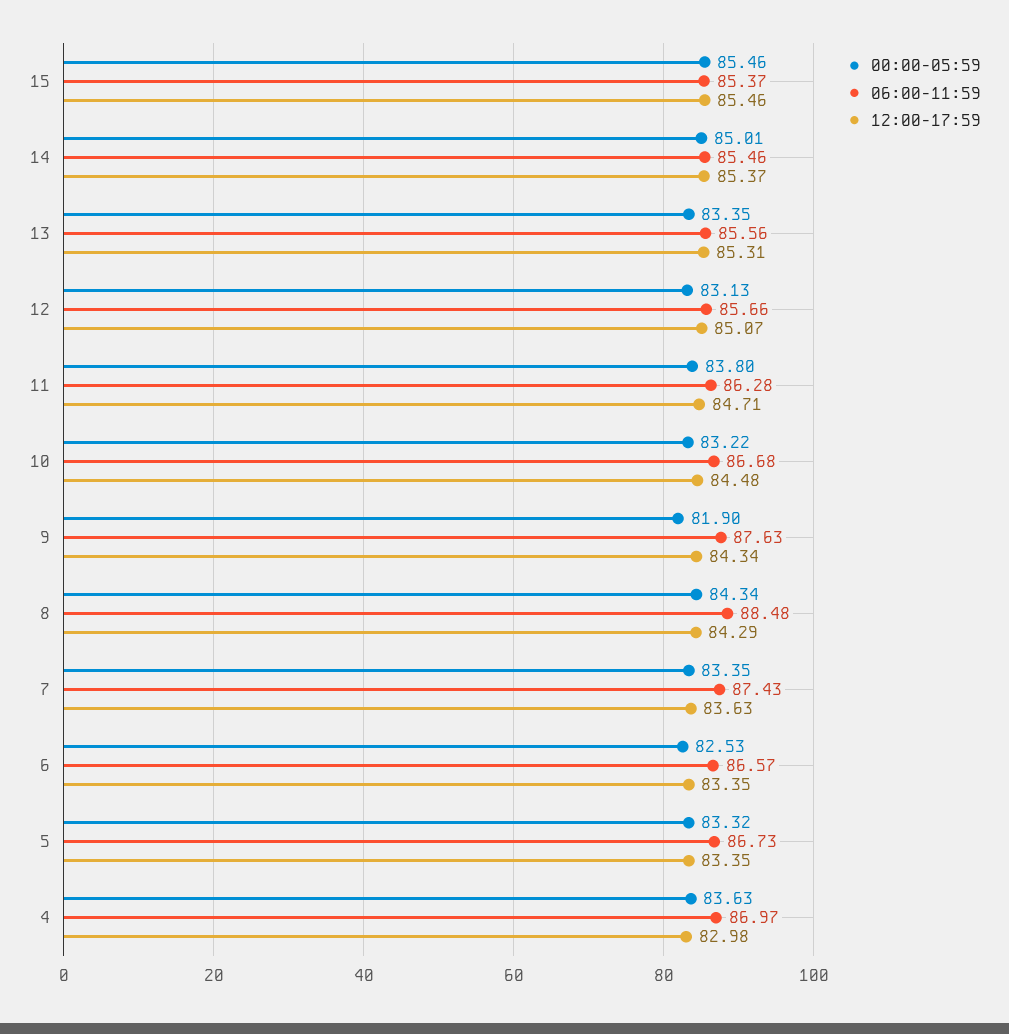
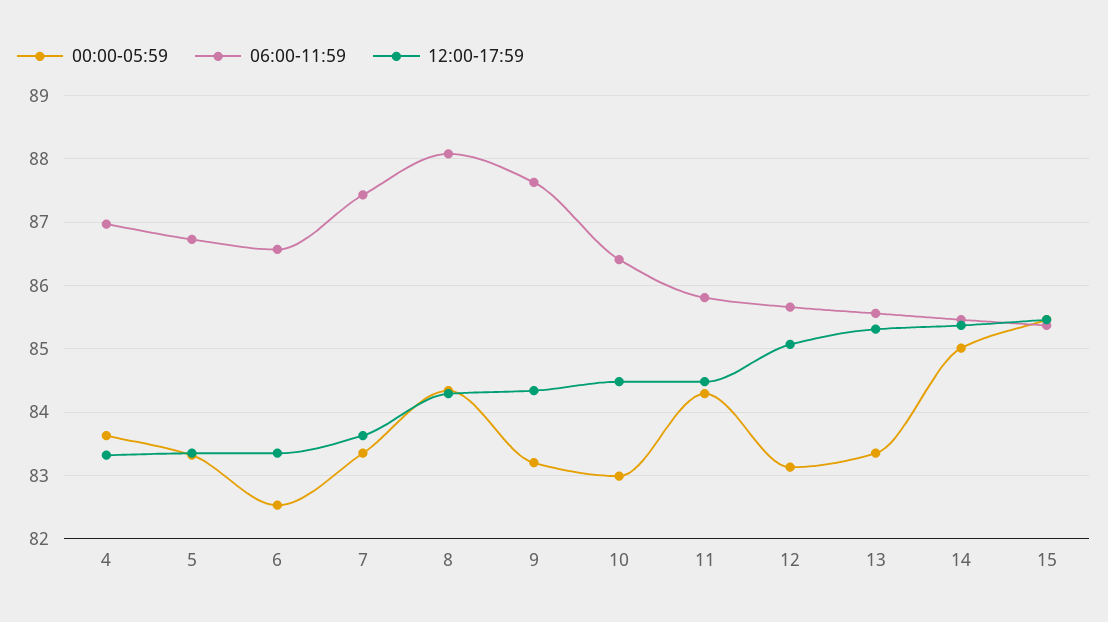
  {
    "00:00-05:59": {
      "15": 85.46,
      "14": 85.01,
      "13": 83.35,
      "12": 83.13,
-     "11": 83.8,
+     "11": 84.3,
-     "10": 83.22,
+     "10": 83,
-     "9": 81.9,
+     "9": 83.2,
      "8": 84.34,
      "7": 83.35,
      "6": 82.53,
      "5": 83.32,
      "4": 83.63
    },
    "06:00-11:59": {
      "15": 85.37,
      "14": 85.46,
      "13": 85.56,
      "12": 85.66,
-     "11": 86.28,
+     "11": 85.8,
-     "10": 86.68,
+     "10": 86.4,
      "9": 87.63,
-     "8": 88.48,
+     "8": 88.1,
      "7": 87.43,
      "6": 86.57,
      "5": 86.73,
      "4": 86.97
    },
    "12:00-17:59": {
      "15": 85.46,
      "14": 85.37,
      "13": 85.31,
      "12": 85.07,
-     "11": 84.71,
+     "11": 84.5,
      "10": 84.48,
      "9": 84.34,
      "8": 84.29,
      "7": 83.63,
      "6": 83.35,
      "5": 83.35,
-     "4": 82.98
+     "4": 83.3
    }
  }

